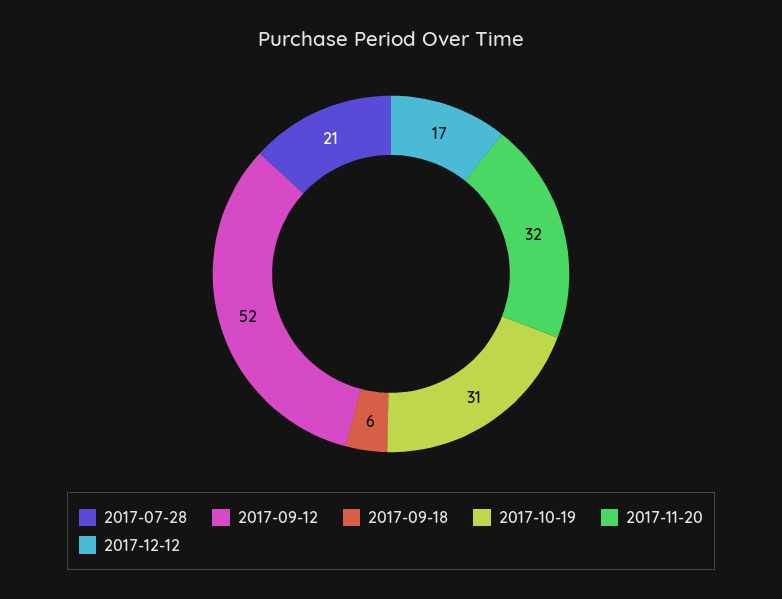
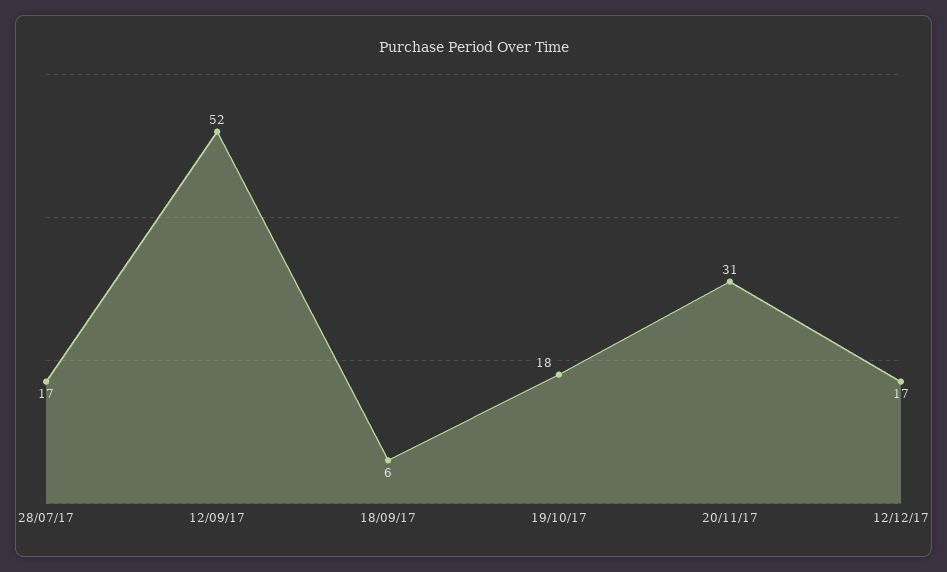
  {
-   "2017-07-28": 21,
+   "2017-07-28": 17,
    "2017-09-12": 52,
    "2017-09-18": 6,
-   "2017-10-19": 31,
+   "2017-10-19": 18,
-   "2017-11-20": 32,
+   "2017-11-20": 31,
    "2017-12-12": 17
  }

